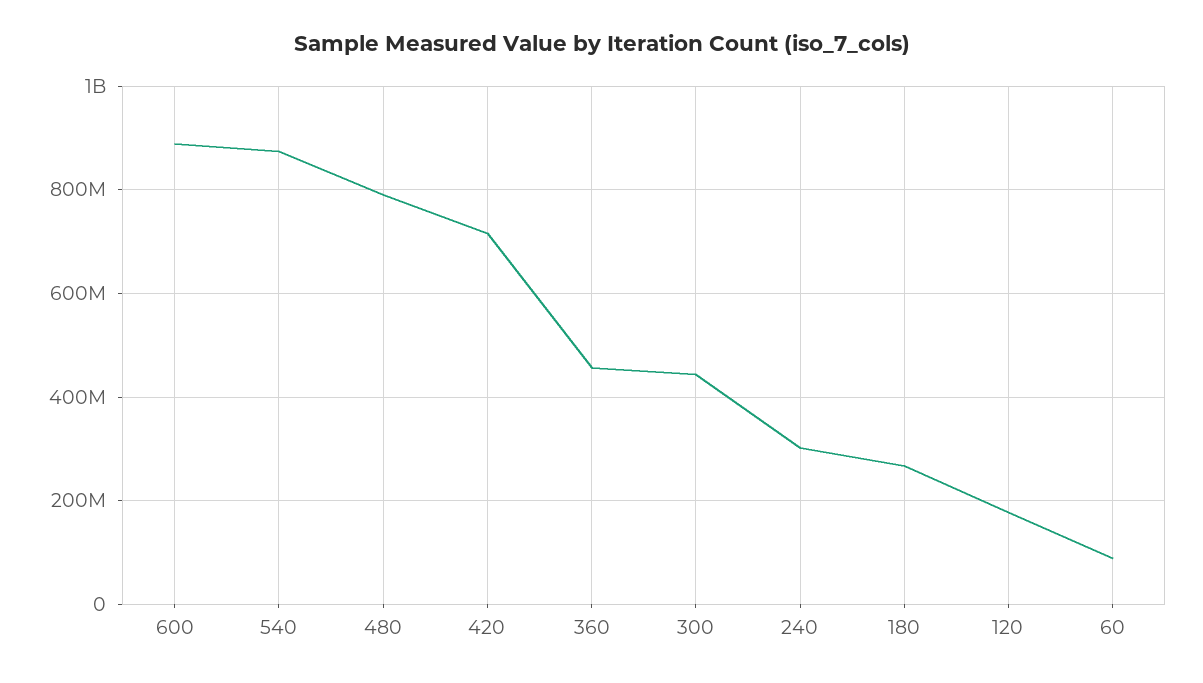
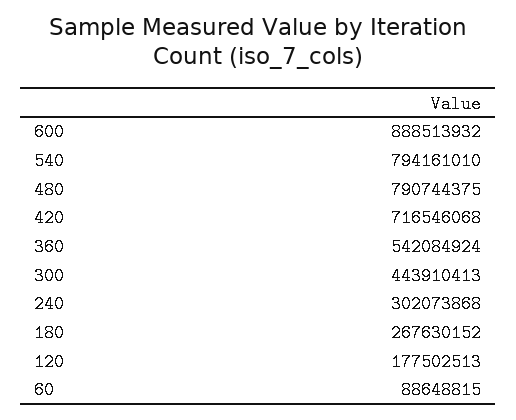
  {
    "600": 888513932,
-   "540": 880000000,
+   "540": 794161010,
    "480": 790744375,
    "420": 716546068,
-   "360": 460000000,
+   "360": 542084924,
    "300": 443910413,
    "240": 302073868,
    "180": 267630152,
    "120": 177502513,
    "60": 88648815
  }

